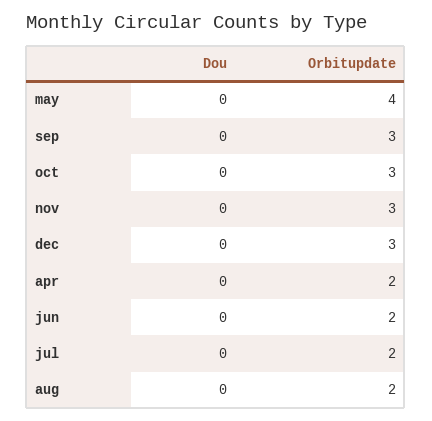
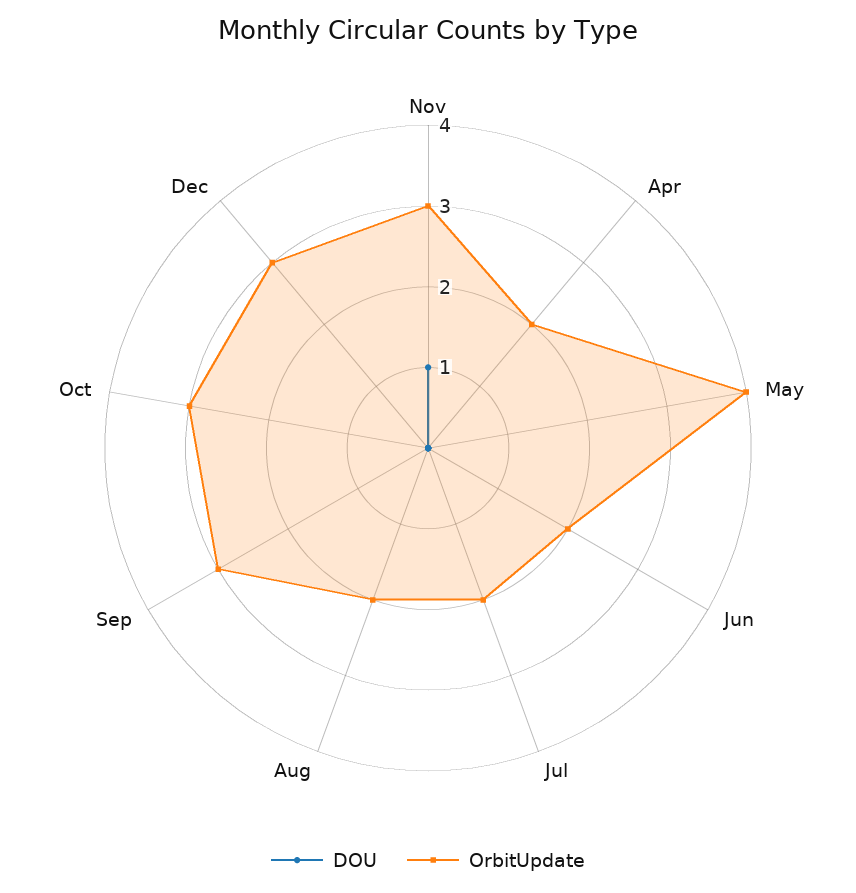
  {
    "Dou": {
      "may": 0,
      "sep": 0,
      "oct": 0,
-     "nov": 0,
+     "nov": 1,
      "dec": 0,
      "apr": 0,
      "jun": 0,
      "jul": 0,
      "aug": 0
    },
    "Orbitupdate": {
      "may": 4,
      "sep": 3,
      "oct": 3,
      "nov": 3,
      "dec": 3,
      "apr": 2,
      "jun": 2,
      "jul": 2,
      "aug": 2
    }
  }

